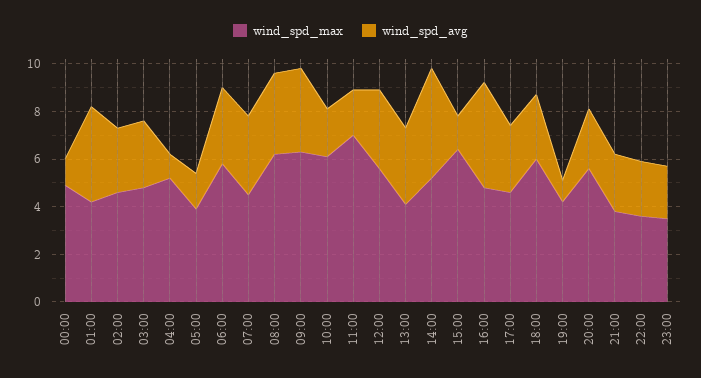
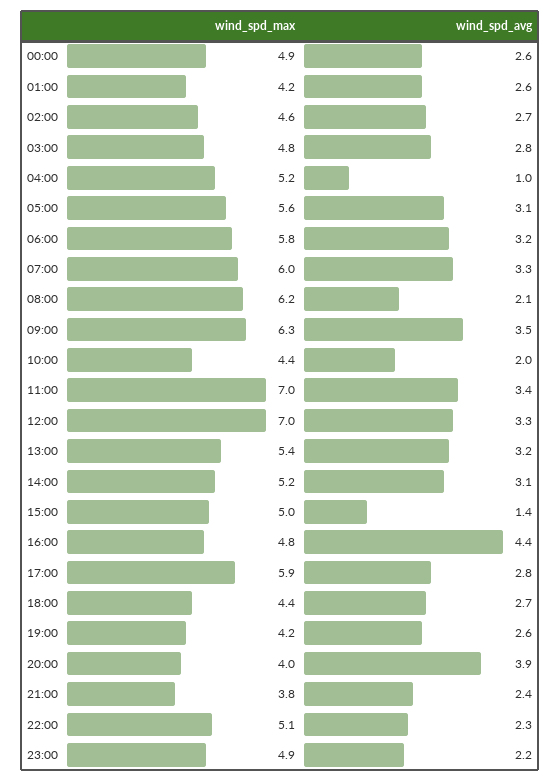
  {
    "wind_spd_max": {
      "00:00": 4.9,
      "01:00": 4.2,
      "02:00": 4.6,
      "03:00": 4.8,
      "04:00": 5.2,
-     "05:00": 4,
+     "05:00": 5.6,
      "06:00": 5.8,
-     "07:00": 4.5,
+     "07:00": 6,
      "08:00": 6.2,
      "09:00": 6.3,
-     "10:00": 6,
+     "10:00": 4.4,
      "11:00": 7,
-     "12:00": 5.5,
+     "12:00": 7,
-     "13:00": 4,
+     "13:00": 5.4,
      "14:00": 5.2,
-     "15:00": 6.5,
+     "15:00": 5,
      "16:00": 4.8,
-     "17:00": 4.5,
+     "17:00": 5.9,
-     "18:00": 6,
+     "18:00": 4.4,
      "19:00": 4.2,
-     "20:00": 5.5,
+     "20:00": 4,
      "21:00": 3.8,
-     "22:00": 3.5,
+     "22:00": 5.1,
-     "23:00": 3.5
+     "23:00": 4.9
    },
    "wind_spd_avg": {
-     "00:00": 1,
+     "00:00": 2.6,
-     "01:00": 4,
+     "01:00": 2.6,
      "02:00": 2.7,
      "03:00": 2.8,
      "04:00": 1,
-     "05:00": 1.5,
+     "05:00": 3.1,
      "06:00": 3.2,
      "07:00": 3.3,
-     "08:00": 3.5,
+     "08:00": 2.1,
      "09:00": 3.5,
      "10:00": 2,
-     "11:00": 2,
+     "11:00": 3.4,
      "12:00": 3.3,
      "13:00": 3.2,
-     "14:00": 4.5,
+     "14:00": 3.1,
      "15:00": 1.4,
      "16:00": 4.4,
      "17:00": 2.8,
      "18:00": 2.7,
-     "19:00": 1,
+     "19:00": 2.6,
-     "20:00": 2.5,
+     "20:00": 3.9,
      "21:00": 2.4,
      "22:00": 2.3,
      "23:00": 2.2
    }
  }

